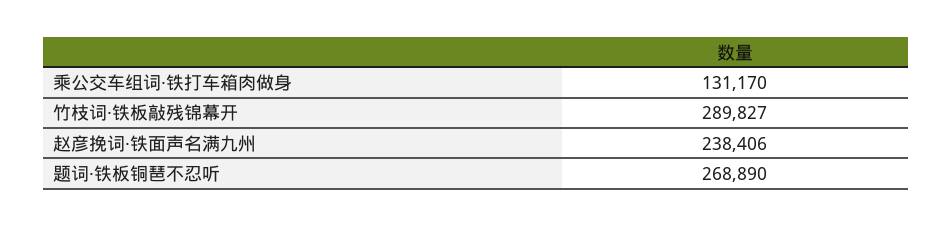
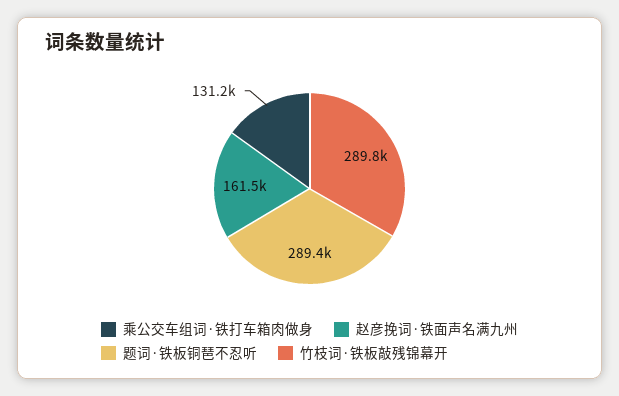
  {
    "乘公交车组词·铁打车箱肉做身": 131170,
    "竹枝词·铁板敲残锦幕开": 289827,
-   "赵彦挽词·铁面声名满九州": 238406,
+   "赵彦挽词·铁面声名满九州": 161500,
-   "题词·铁板铜琶不忍听": 268890
+   "题词·铁板铜琶不忍听": 289400
  }

